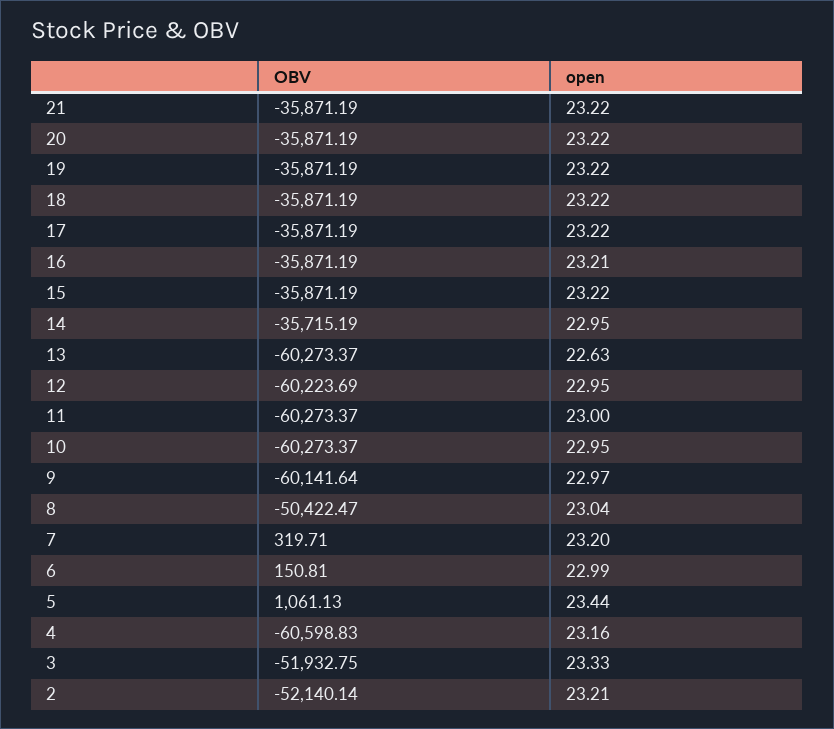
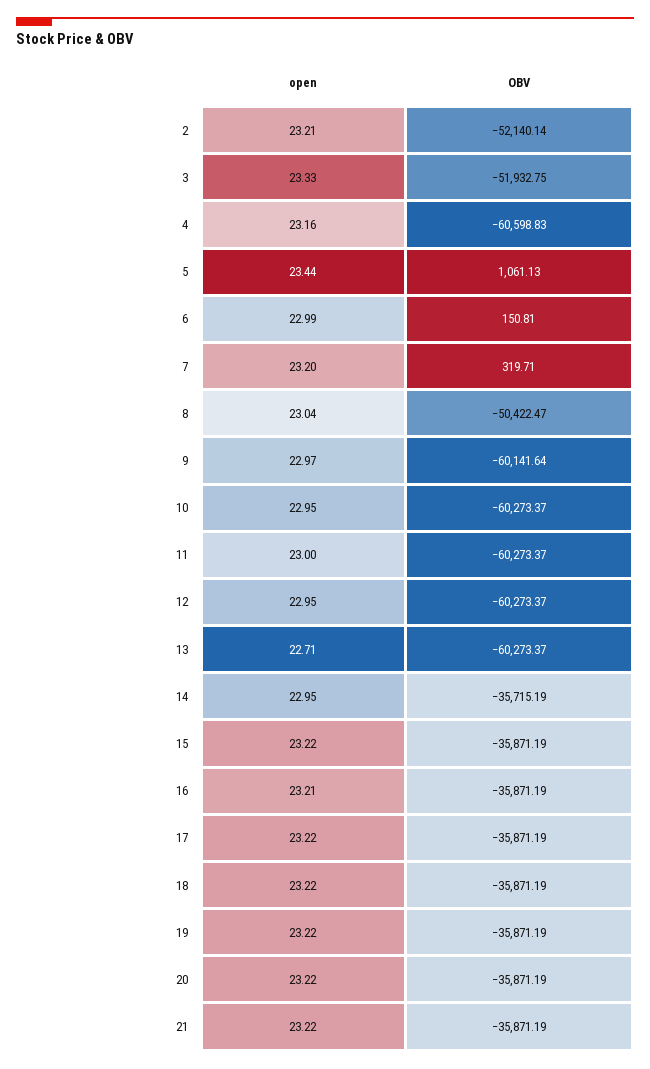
  {
    "OBV": {
      "21": -35871.19,
      "20": -35871.19,
      "19": -35871.19,
      "18": -35871.19,
      "17": -35871.19,
      "16": -35871.19,
      "15": -35871.19,
      "14": -35715.19,
      "13": -60273.37,
-     "12": -60223.69,
+     "12": -60273.37,
      "11": -60273.37,
      "10": -60273.37,
      "9": -60141.64,
      "8": -50422.47,
      "7": 319.71,
      "6": 150.81,
      "5": 1061.13,
      "4": -60598.83,
      "3": -51932.75,
      "2": -52140.14
    },
    "open": {
      "21": 23.22,
      "20": 23.22,
      "19": 23.22,
      "18": 23.22,
      "17": 23.22,
      "16": 23.21,
      "15": 23.22,
      "14": 22.95,
-     "13": 22.63,
+     "13": 22.71,
      "12": 22.95,
      "11": 23,
      "10": 22.95,
      "9": 22.97,
      "8": 23.04,
      "7": 23.2,
      "6": 22.99,
      "5": 23.44,
      "4": 23.16,
      "3": 23.33,
      "2": 23.21
    }
  }

